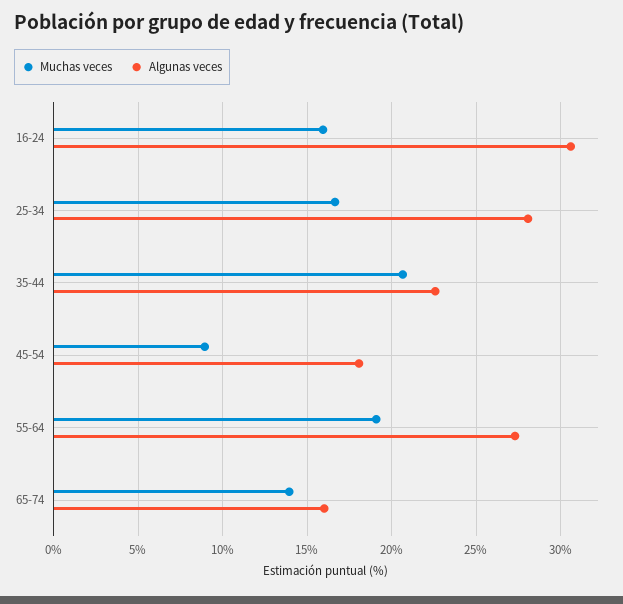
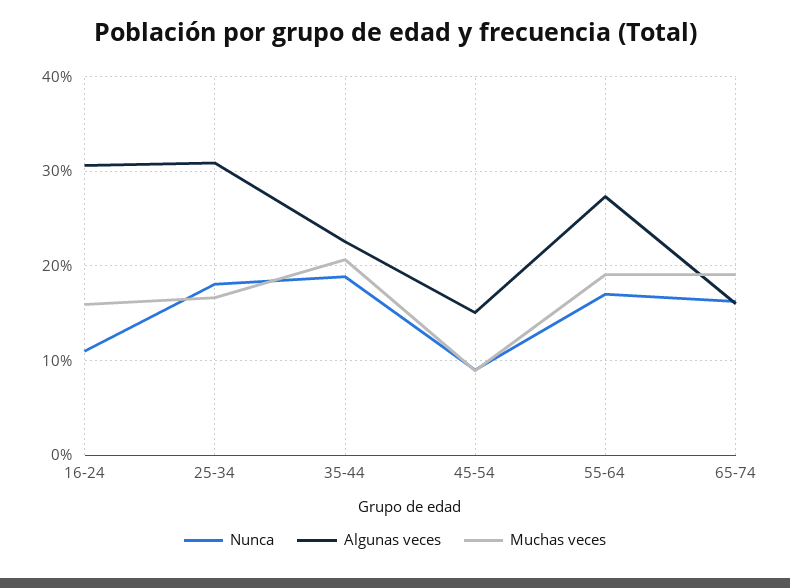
  {
    "Muchas veces": {
      "16-24": 16,
      "25-34": 16.5,
      "35-44": 20.5,
      "45-54": 9,
      "55-64": 19,
-     "65-74": 14
+     "65-74": 19
    },
    "Algunas veces": {
      "16-24": 30.5,
-     "25-34": 28,
+     "25-34": 31,
      "35-44": 22.5,
-     "45-54": 18,
+     "45-54": 15,
      "55-64": 27.5,
      "65-74": 16
-   }
+   },
+   "Nunca": {
+     "16-24": 11,
+     "25-34": 18,
+     "35-44": 19,
+     "45-54": 9,
+     "55-64": 17,
+     "65-74": 16
+   }
  }

